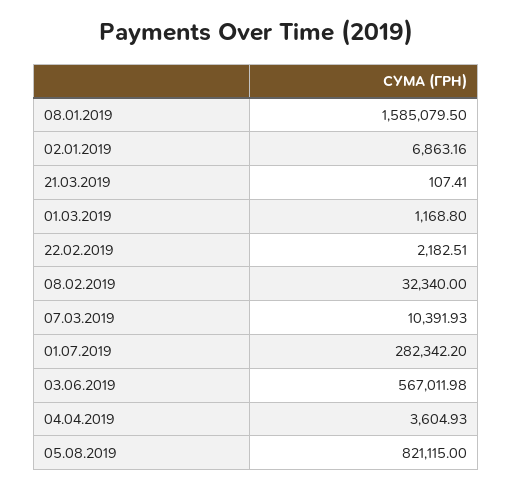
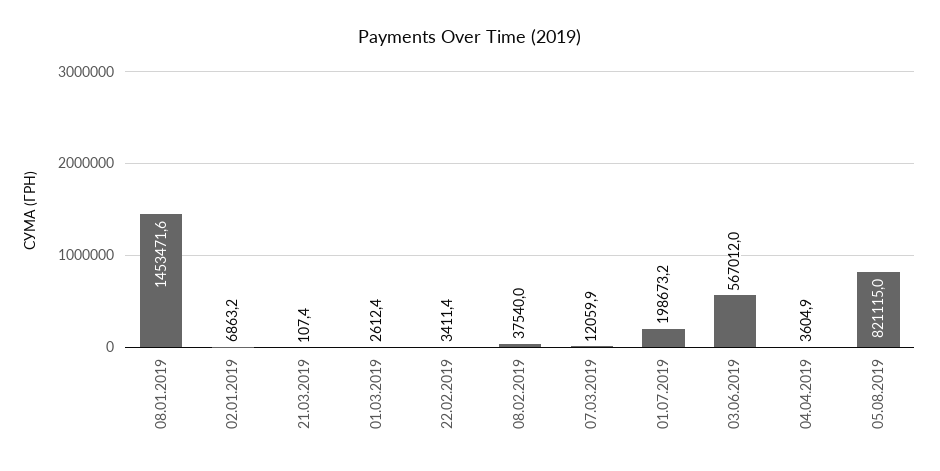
  {
-   "08.01.2019": 1585079.5,
+   "08.01.2019": 1453471.6,
    "02.01.2019": 6863.16,
    "21.03.2019": 107.41,
-   "01.03.2019": 1168.8,
+   "01.03.2019": 2612.4,
-   "22.02.2019": 2182.51,
+   "22.02.2019": 3411.4,
-   "08.02.2019": 32340,
+   "08.02.2019": 37540,
-   "07.03.2019": 10391.93,
+   "07.03.2019": 12059.9,
-   "01.07.2019": 282342.2,
+   "01.07.2019": 198673.2,
    "03.06.2019": 567011.98,
    "04.04.2019": 3604.93,
    "05.08.2019": 821115
  }

